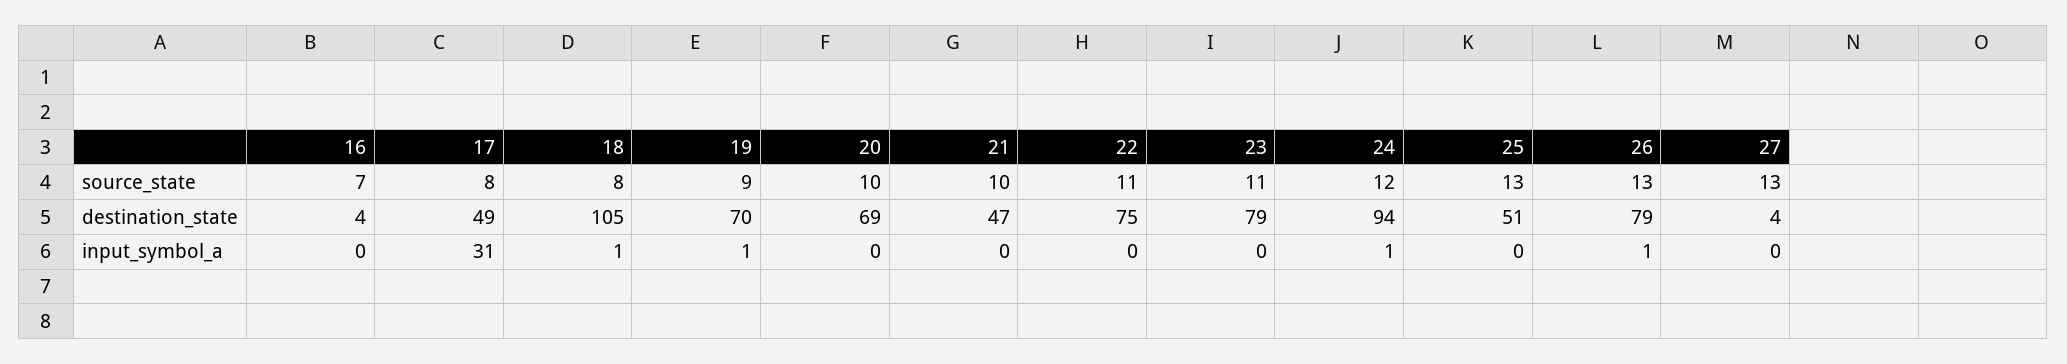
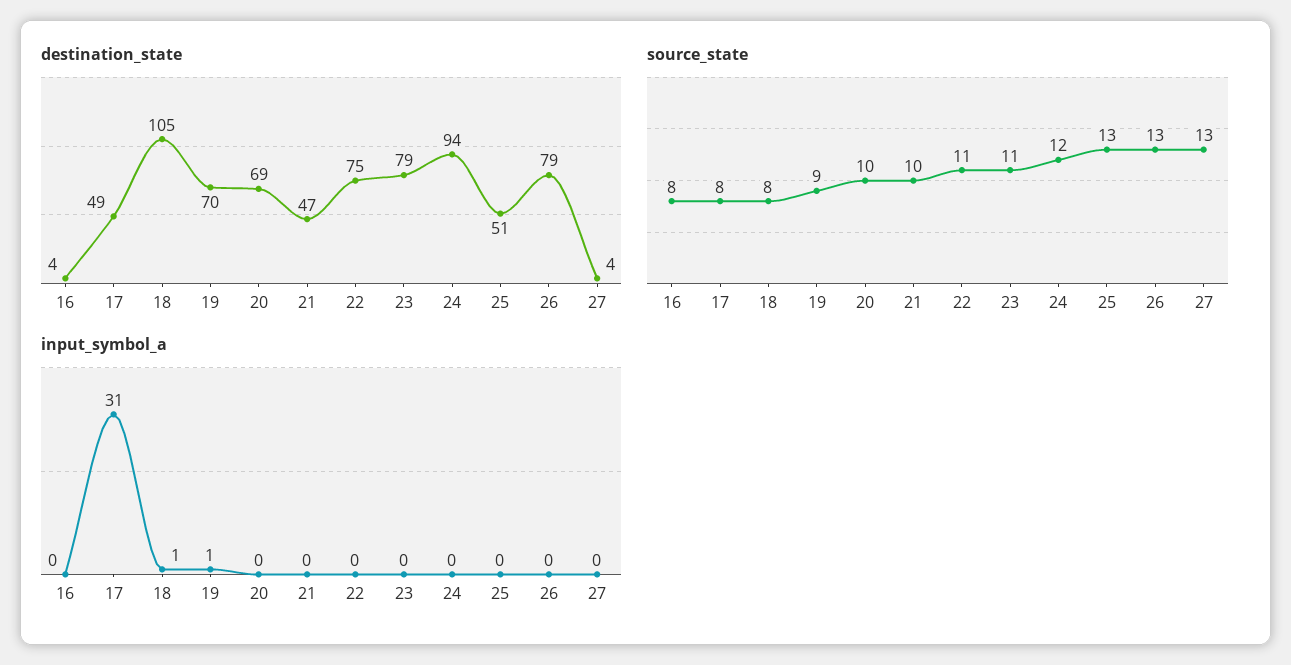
  {
    "source_state": {
-     "16": 7,
+     "16": 8,
      "17": 8,
      "18": 8,
      "19": 9,
      "20": 10,
      "21": 10,
      "22": 11,
      "23": 11,
      "24": 12,
      "25": 13,
      "26": 13,
      "27": 13
    },
    "destination_state": {
      "16": 4,
      "17": 49,
      "18": 105,
      "19": 70,
      "20": 69,
      "21": 47,
      "22": 75,
      "23": 79,
      "24": 94,
      "25": 51,
      "26": 79,
      "27": 4
    },
    "input_symbol_a": {
      "16": 0,
      "17": 31,
      "18": 1,
      "19": 1,
      "20": 0,
      "21": 0,
      "22": 0,
      "23": 0,
-     "24": 1,
+     "24": 0,
      "25": 0,
-     "26": 1,
+     "26": 0,
      "27": 0
    }
  }

